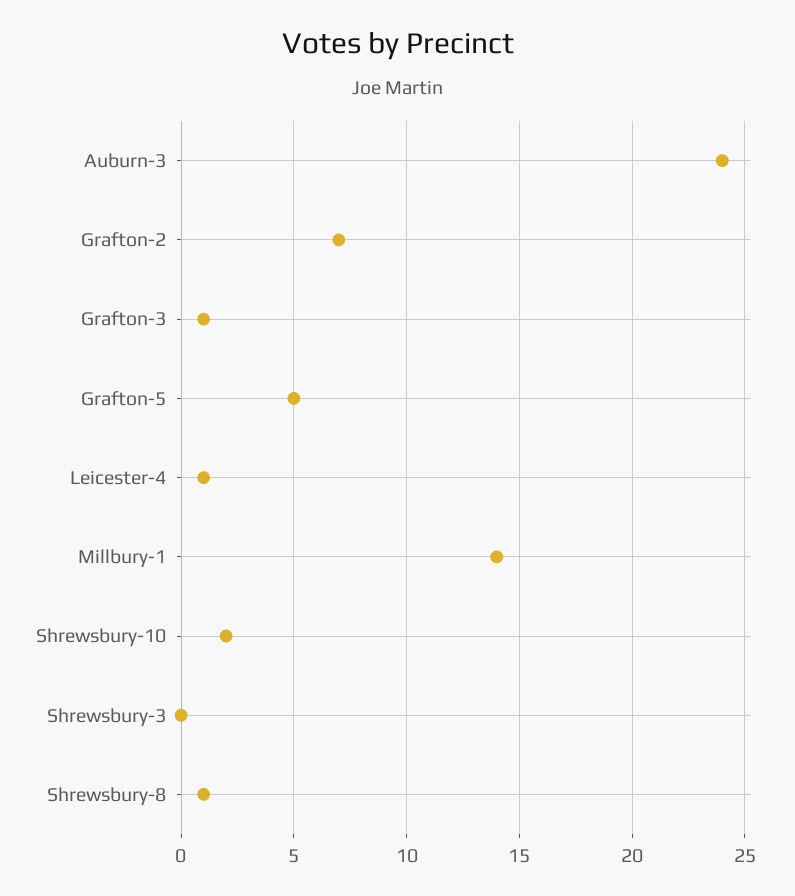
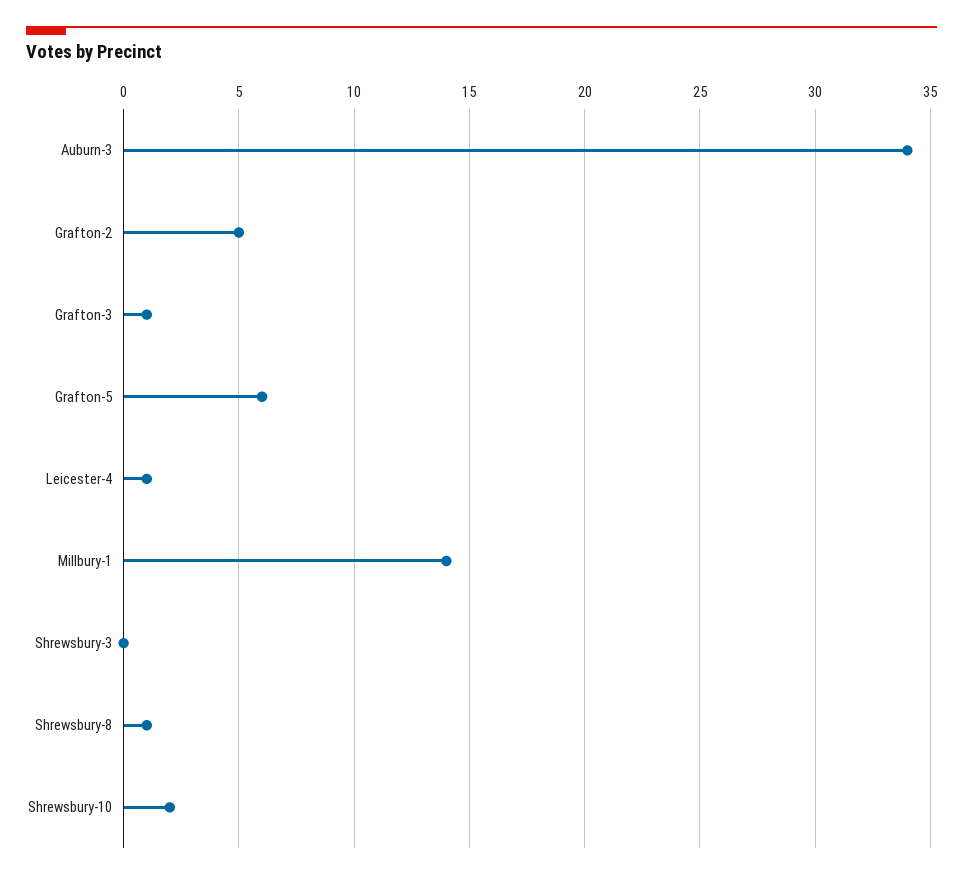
  {
-   "Auburn-3": 24,
+   "Auburn-3": 34,
-   "Grafton-2": 7,
+   "Grafton-2": 5,
    "Grafton-3": 1,
-   "Grafton-5": 5,
+   "Grafton-5": 6,
    "Leicester-4": 1,
    "Millbury-1": 14,
    "Shrewsbury-10": 2,
    "Shrewsbury-3": 0,
    "Shrewsbury-8": 1
  }

